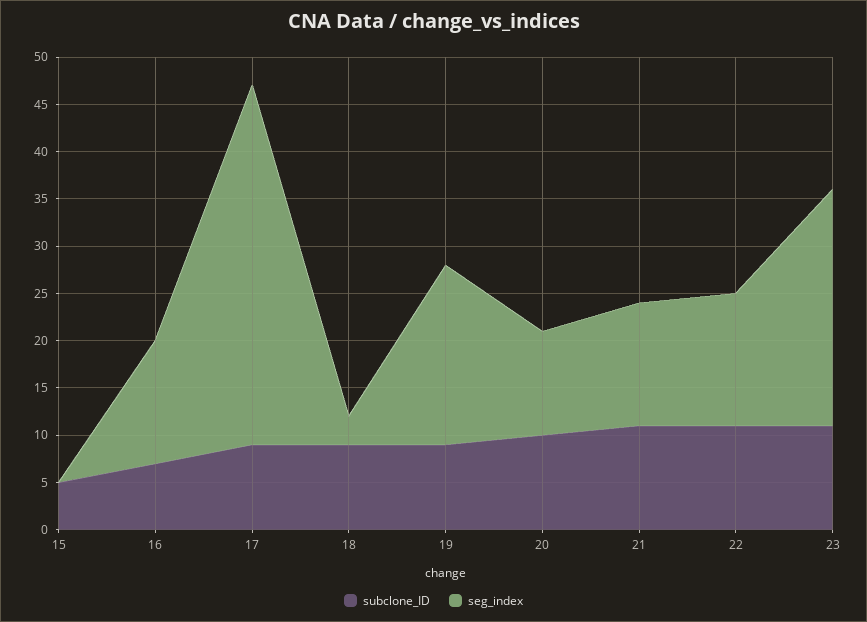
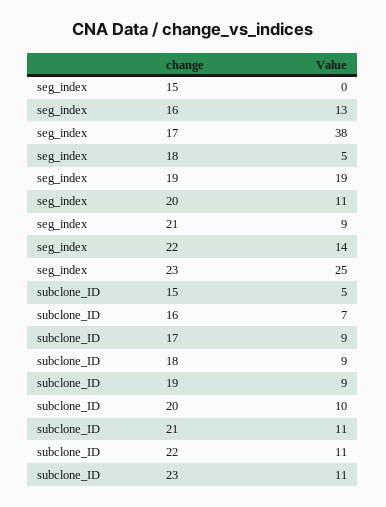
  {
    "subclone_ID": {
      "15": 5,
      "16": 7,
      "17": 9,
      "18": 9,
      "19": 9,
      "20": 10,
      "21": 11,
      "22": 11,
      "23": 11
    },
    "seg_index": {
      "15": 0,
      "16": 13,
      "17": 38,
-     "18": 3,
+     "18": 5,
      "19": 19,
      "20": 11,
-     "21": 13,
+     "21": 9,
      "22": 14,
      "23": 25
    }
  }

